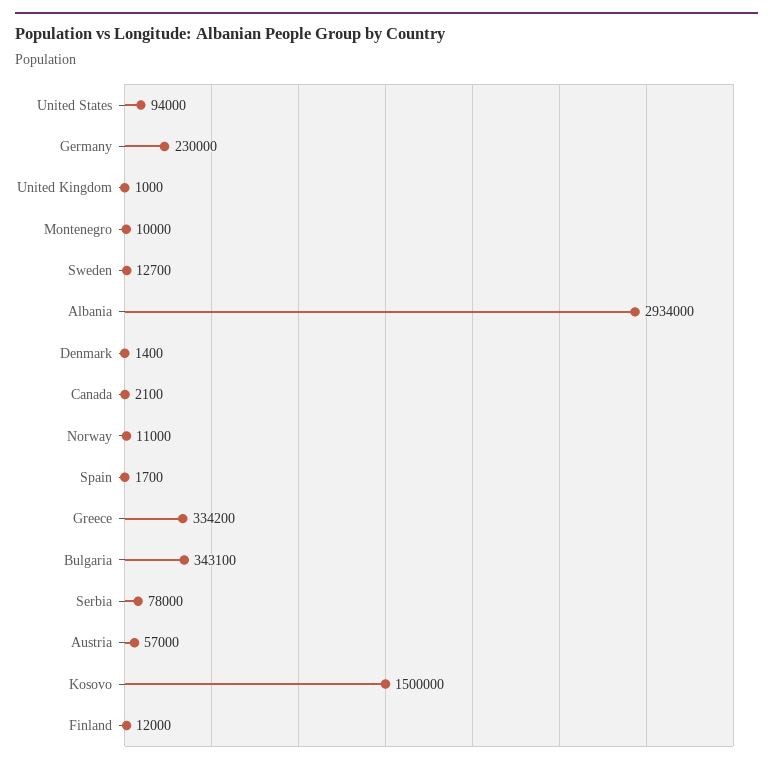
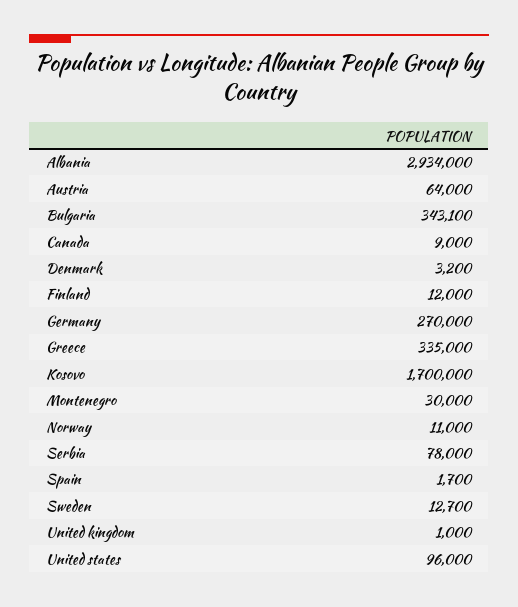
  {
-   "United States": 94000,
+   "United States": 96000,
-   "Germany": 230000,
+   "Germany": 270000,
    "United Kingdom": 1000,
-   "Montenegro": 10000,
+   "Montenegro": 30000,
    "Sweden": 12700,
    "Albania": 2934000,
-   "Denmark": 1400,
+   "Denmark": 3200,
-   "Canada": 2100,
+   "Canada": 9000,
    "Norway": 11000,
    "Spain": 1700,
-   "Greece": 334200,
+   "Greece": 335000,
    "Bulgaria": 343100,
    "Serbia": 78000,
-   "Austria": 57000,
+   "Austria": 64000,
-   "Kosovo": 1500000,
+   "Kosovo": 1700000,
    "Finland": 12000
  }

